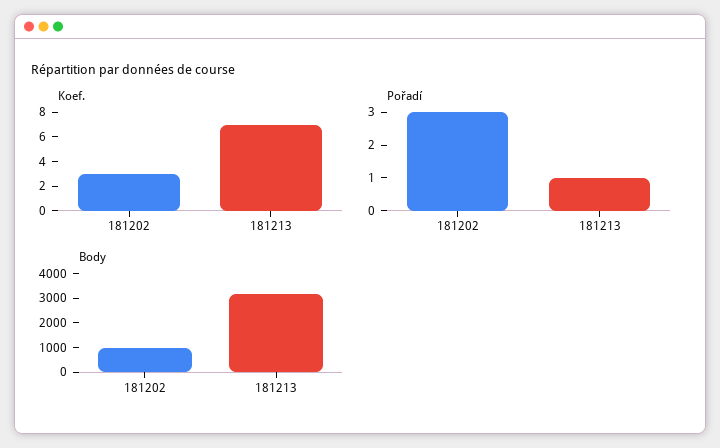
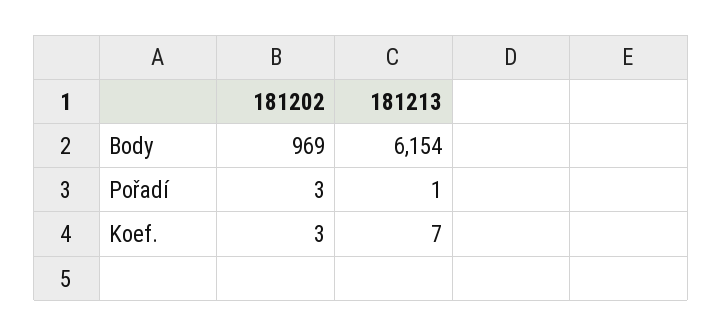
  {
    "Koef.": {
      "181202": 3,
      "181213": 7
    },
    "Pořadí": {
      "181202": 3,
      "181213": 1
    },
    "Body": {
      "181202": 969,
-     "181213": 3000
+     "181213": 6154
    }
  }

